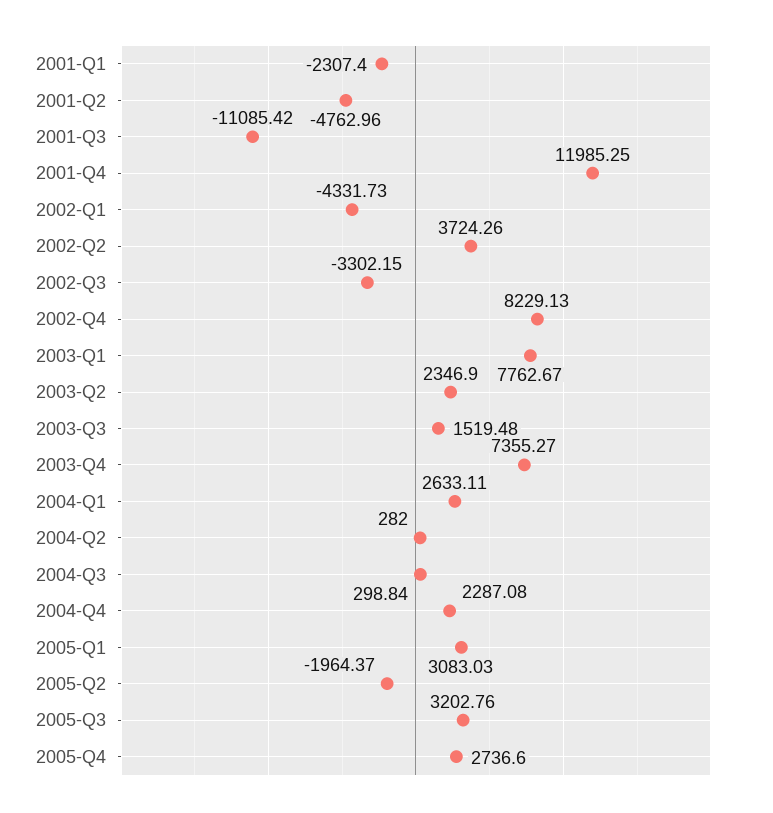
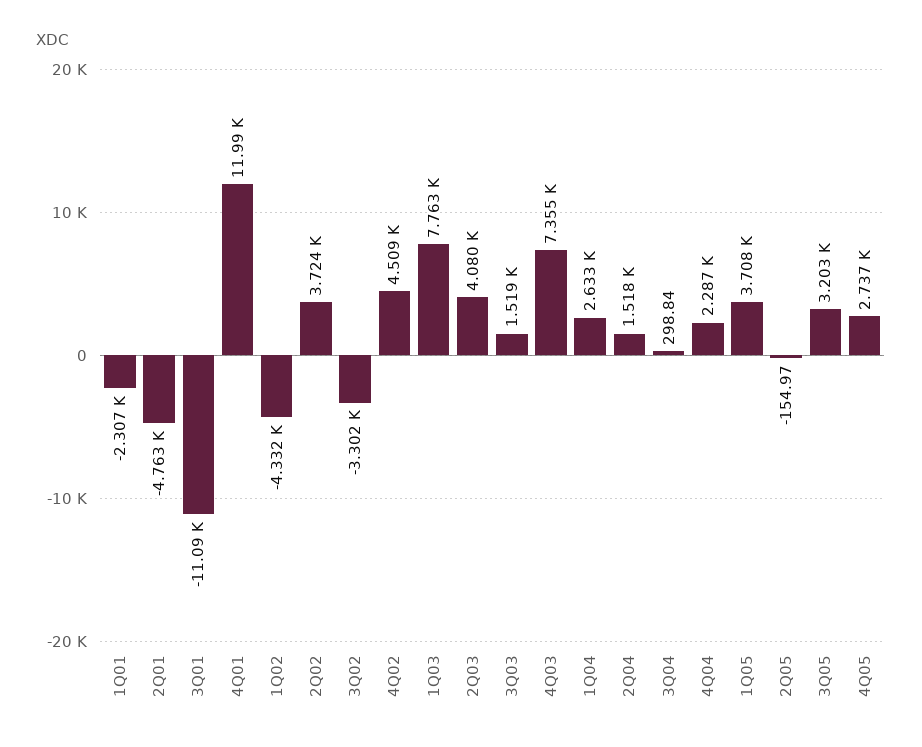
  {
    "2001-Q1": -2307.4,
    "2001-Q2": -4762.96,
    "2001-Q3": -11085.42,
    "2001-Q4": 11985.25,
    "2002-Q1": -4331.73,
    "2002-Q2": 3724.26,
    "2002-Q3": -3302.15,
-   "2002-Q4": 8229.13,
+   "2002-Q4": 4509,
    "2003-Q1": 7762.67,
-   "2003-Q2": 2346.9,
+   "2003-Q2": 4080,
    "2003-Q3": 1519.48,
    "2003-Q4": 7355.27,
    "2004-Q1": 2633.11,
-   "2004-Q2": 282,
+   "2004-Q2": 1518,
    "2004-Q3": 298.84,
    "2004-Q4": 2287.08,
-   "2005-Q1": 3083.03,
+   "2005-Q1": 3708,
-   "2005-Q2": -1964.37,
+   "2005-Q2": -154.97,
    "2005-Q3": 3202.76,
    "2005-Q4": 2736.6
  }

